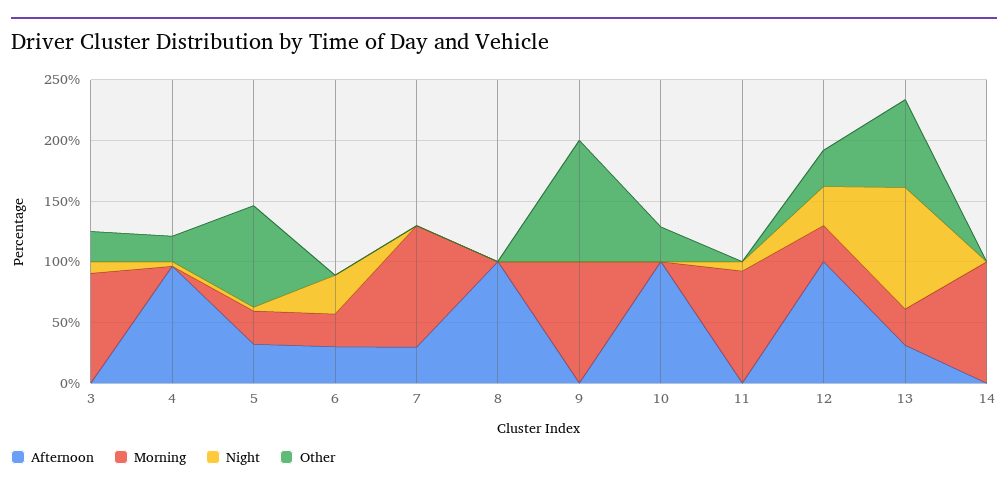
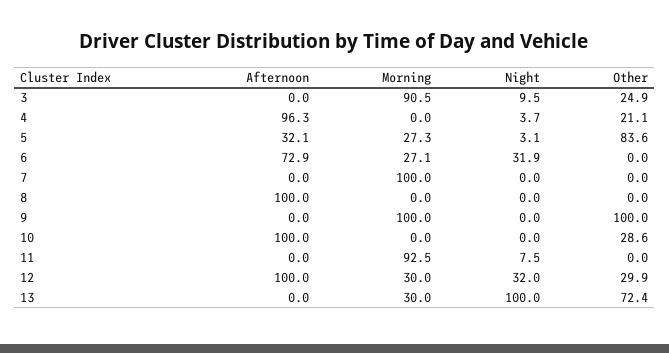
  {
    "Afternoon": {
      "3": 0,
      "4": 96.3,
      "5": 32.1,
-     "6": 30,
+     "6": 72.9,
-     "7": 30,
+     "7": 0,
      "8": 100,
      "9": 0,
      "10": 100,
      "11": 0,
      "12": 100,
-     "13": 30,
+     "13": 0
-     "14": 0
    },
    "Morning": {
      "3": 90.5,
      "4": 0,
      "5": 27.3,
      "6": 27.1,
      "7": 100,
      "8": 0,
      "9": 100,
      "10": 0,
      "11": 92.5,
      "12": 30,
-     "13": 30,
+     "13": 30
-     "14": 100
    },
    "Night": {
      "3": 9.5,
      "4": 3.7,
      "5": 3.1,
      "6": 31.9,
      "7": 0,
      "8": 0,
      "9": 0,
      "10": 0,
      "11": 7.5,
      "12": 32,
-     "13": 100,
+     "13": 100
-     "14": 0
    },
    "Other": {
      "3": 24.9,
      "4": 21.1,
      "5": 83.6,
      "6": 0,
      "7": 0,
      "8": 0,
      "9": 100,
      "10": 28.6,
      "11": 0,
      "12": 29.9,
-     "13": 72.4,
+     "13": 72.4
-     "14": 0
    }
  }

